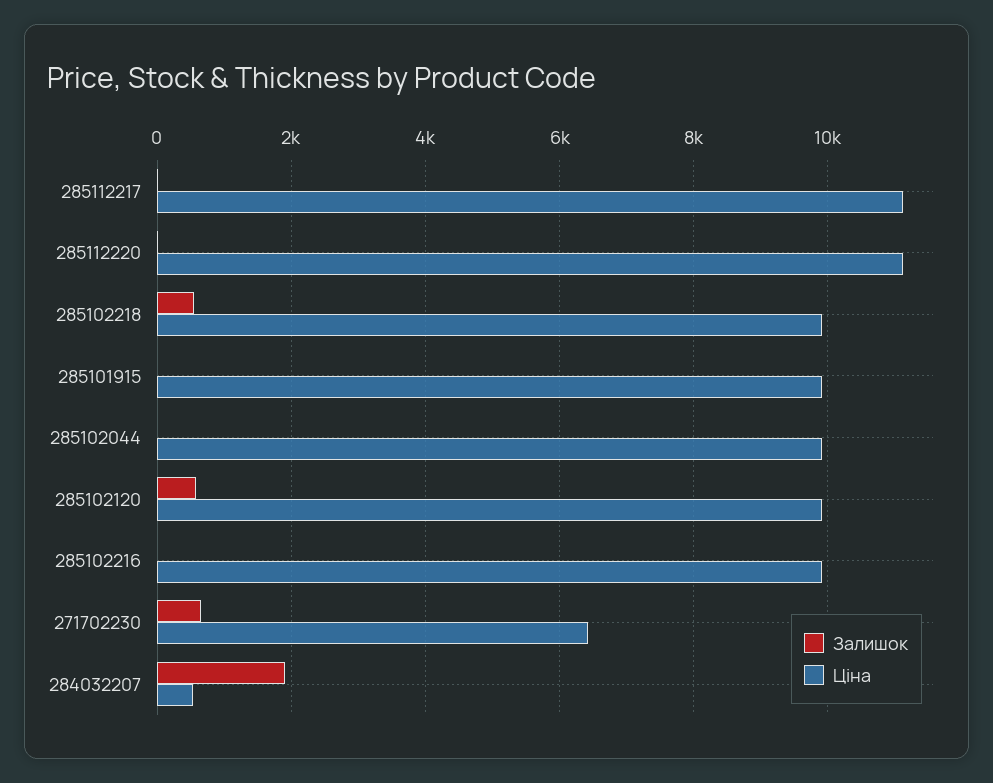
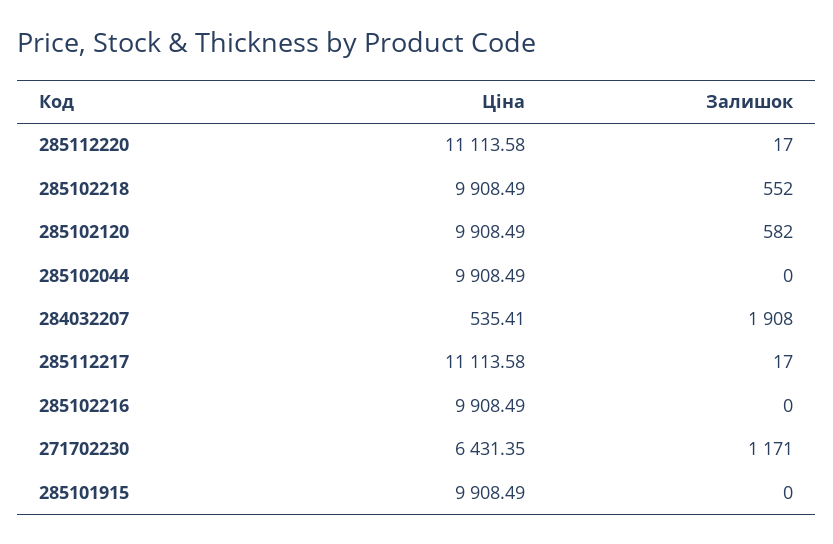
  {
    "Залишок": {
      "285112217": 17,
      "285112220": 17,
      "285102218": 552,
      "285101915": 0,
      "285102044": 0,
      "285102120": 582,
      "285102216": 0,
-     "271702230": 600,
+     "271702230": 1171,
      "284032207": 1908
    },
    "Ціна": {
      "285112217": 11113.58,
      "285112220": 11113.58,
      "285102218": 9908.49,
      "285101915": 9908.49,
      "285102044": 9908.49,
      "285102120": 9908.49,
      "285102216": 9908.49,
      "271702230": 6431.35,
      "284032207": 535.41
    }
  }

